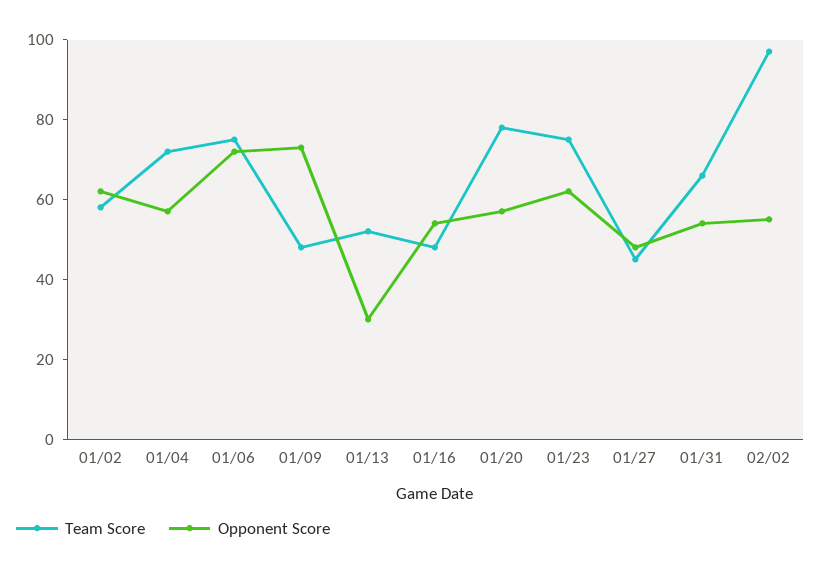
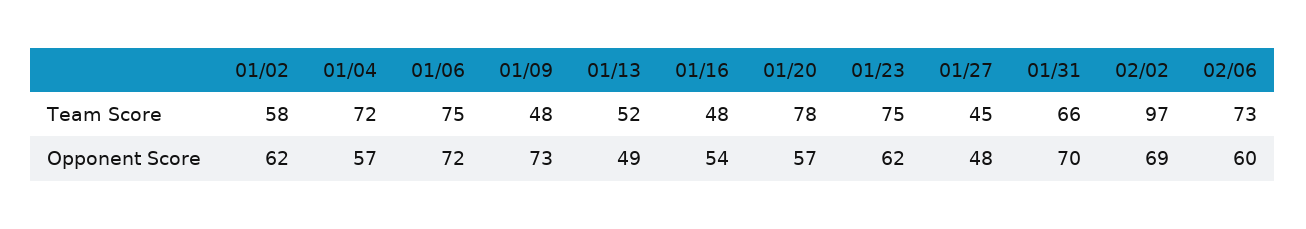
  {
    "Team Score": {
      "01/02": 58,
      "01/04": 72,
      "01/06": 75,
      "01/09": 48,
      "01/13": 52,
      "01/16": 48,
      "01/20": 78,
      "01/23": 75,
      "01/27": 45,
      "01/31": 66,
-     "02/02": 97
+     "02/02": 97,
+     "02/06": 73
    },
    "Opponent Score": {
      "01/02": 62,
      "01/04": 57,
      "01/06": 72,
      "01/09": 73,
-     "01/13": 30,
+     "01/13": 49,
      "01/16": 54,
      "01/20": 57,
      "01/23": 62,
      "01/27": 48,
-     "01/31": 55,
+     "01/31": 70,
-     "02/02": 55
+     "02/02": 69,
+     "02/06": 60
    }
  }

